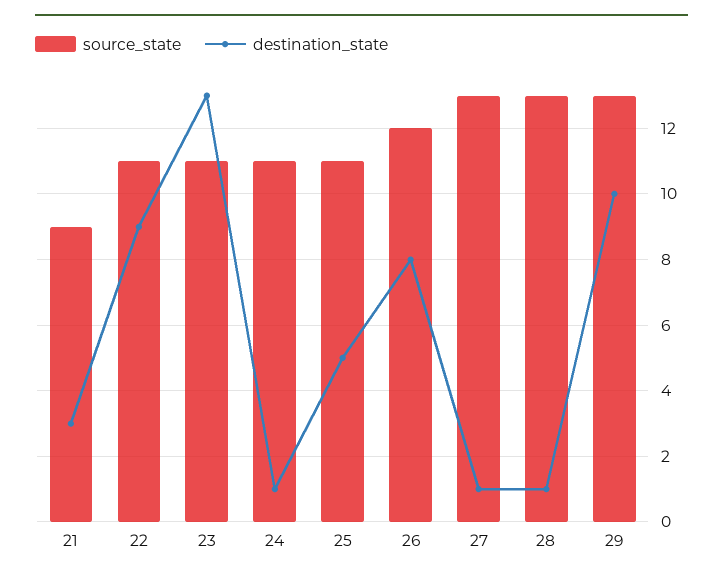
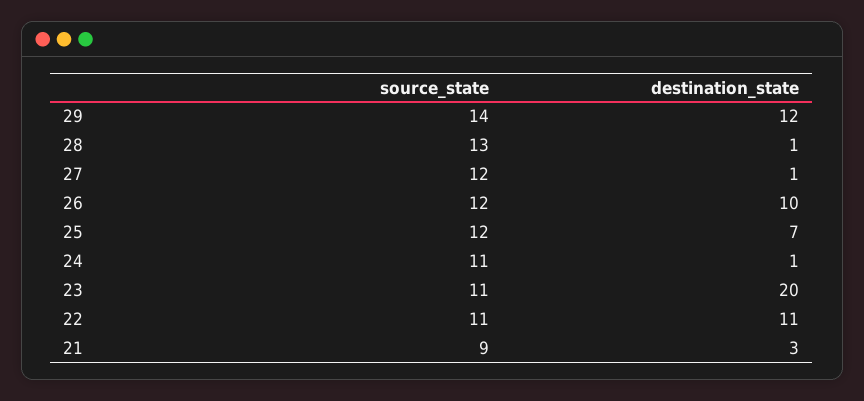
  {
    "source_state": {
      "21": 9,
      "22": 11,
      "23": 11,
      "24": 11,
-     "25": 11,
+     "25": 12,
      "26": 12,
-     "27": 13,
+     "27": 12,
      "28": 13,
-     "29": 13
+     "29": 14
    },
    "destination_state": {
      "21": 3,
-     "22": 9,
+     "22": 11,
-     "23": 13,
+     "23": 20,
      "24": 1,
-     "25": 5,
+     "25": 7,
-     "26": 8,
+     "26": 10,
      "27": 1,
      "28": 1,
-     "29": 10
+     "29": 12
    }
  }

